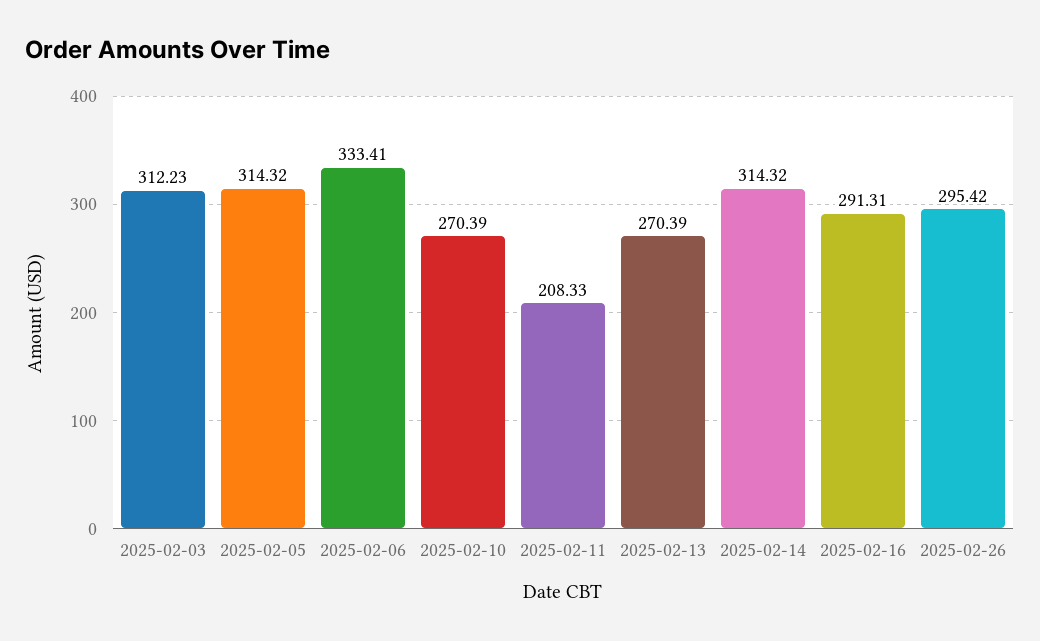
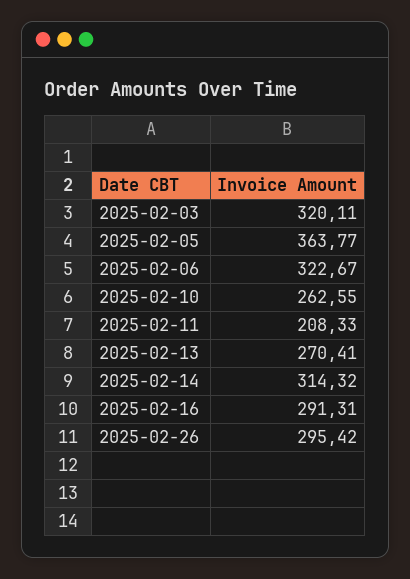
  {
-   "2025-02-03": 312.23,
+   "2025-02-03": 320.11,
-   "2025-02-05": 314.32,
+   "2025-02-05": 363.77,
-   "2025-02-06": 333.41,
+   "2025-02-06": 322.67,
-   "2025-02-10": 270.39,
+   "2025-02-10": 262.55,
    "2025-02-11": 208.33,
-   "2025-02-13": 270.39,
+   "2025-02-13": 270.41,
    "2025-02-14": 314.32,
    "2025-02-16": 291.31,
    "2025-02-26": 295.42
  }

